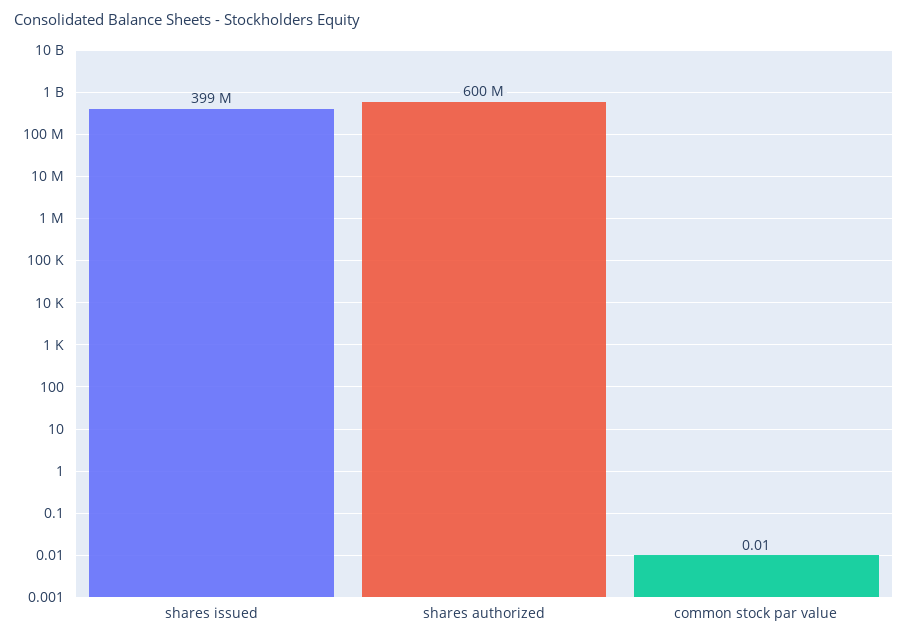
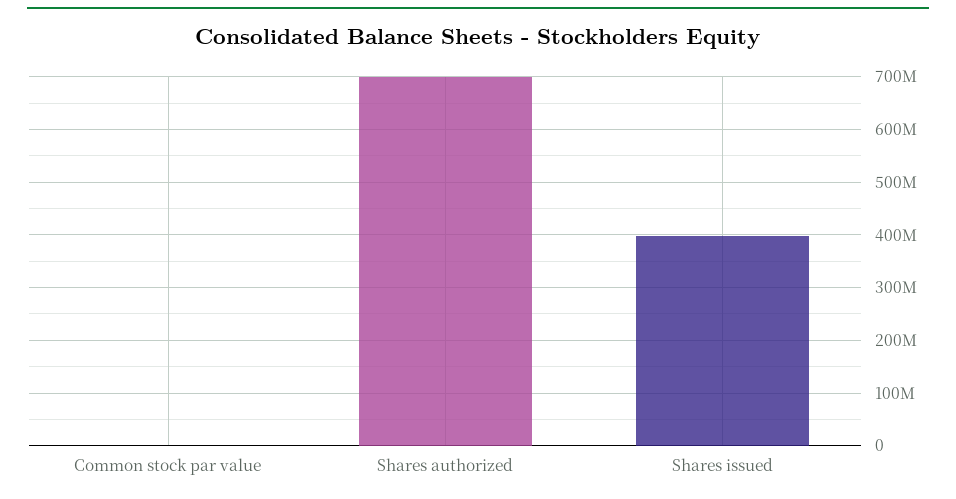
  {
    "shares issued": 399000000,
-   "shares authorized": 600000000,
+   "shares authorized": 700000000,
    "common stock par value": 0.01
  }

